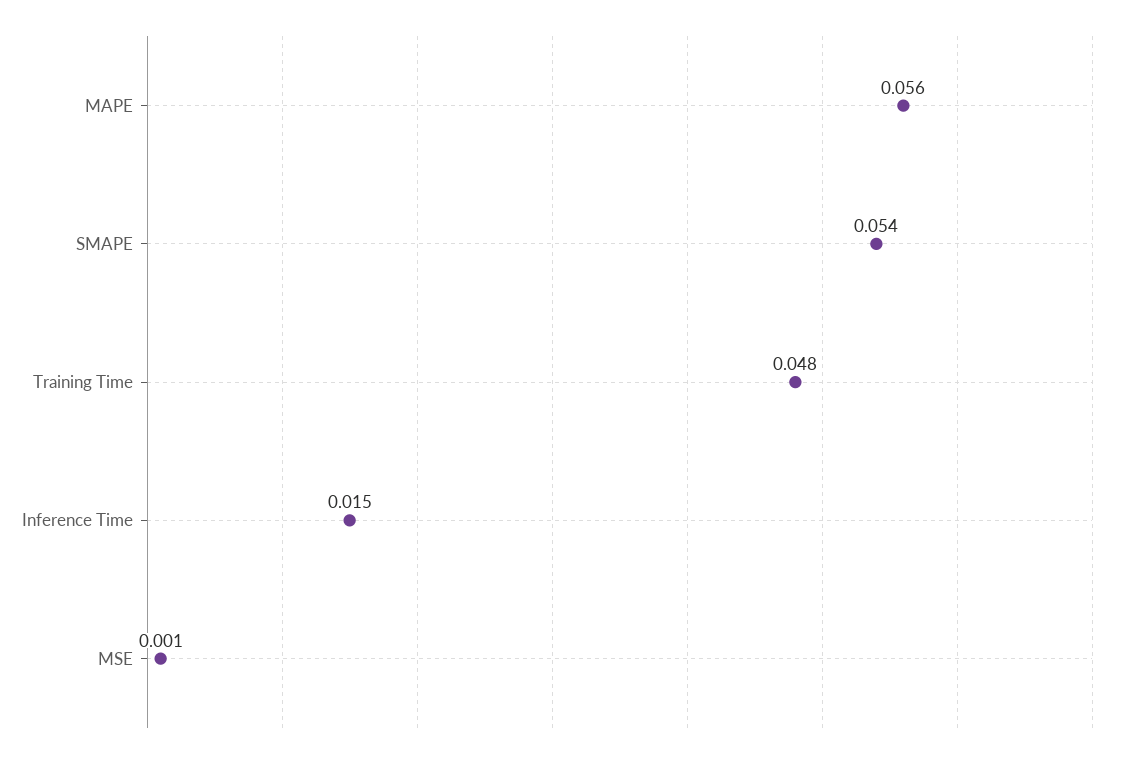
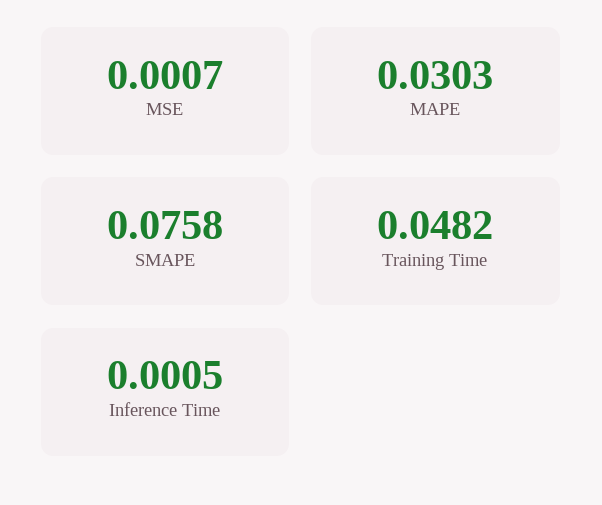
  {
-   "MAPE": 0.056,
+   "MAPE": 0.0303,
-   "SMAPE": 0.054,
+   "SMAPE": 0.0758,
    "Training Time": 0.0482,
-   "Inference Time": 0.015,
+   "Inference Time": 0.0005,
    "MSE": 0.0007
  }

